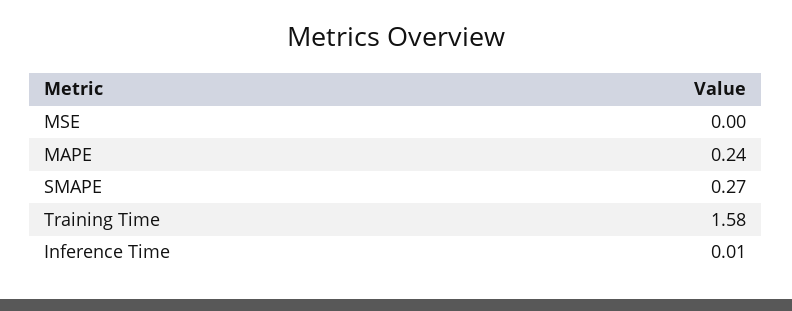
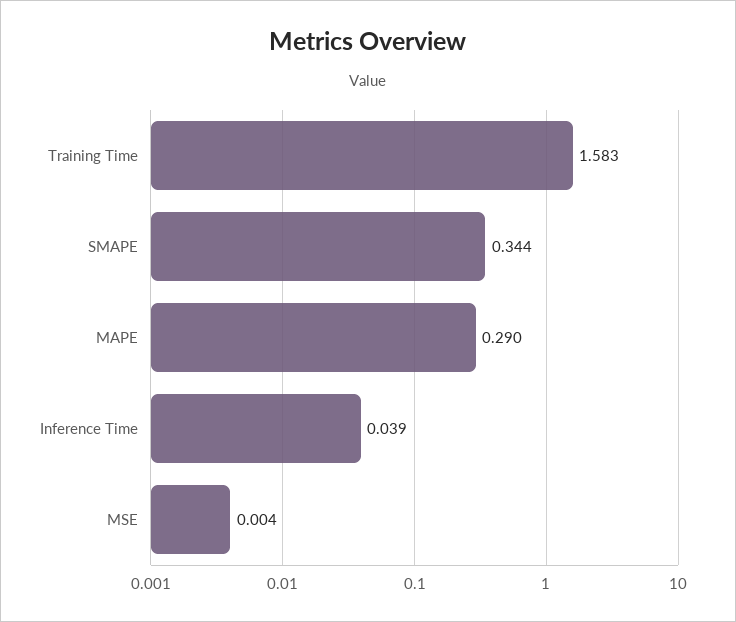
  {
    "MSE": 0.004,
-   "MAPE": 0.24,
+   "MAPE": 0.29,
-   "SMAPE": 0.27,
+   "SMAPE": 0.344,
    "Training Time": 1.583,
-   "Inference Time": 0.01
+   "Inference Time": 0.039
  }

